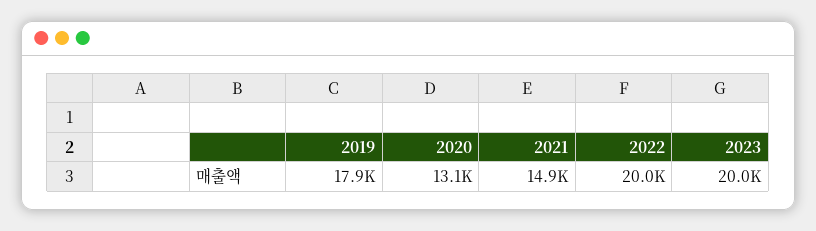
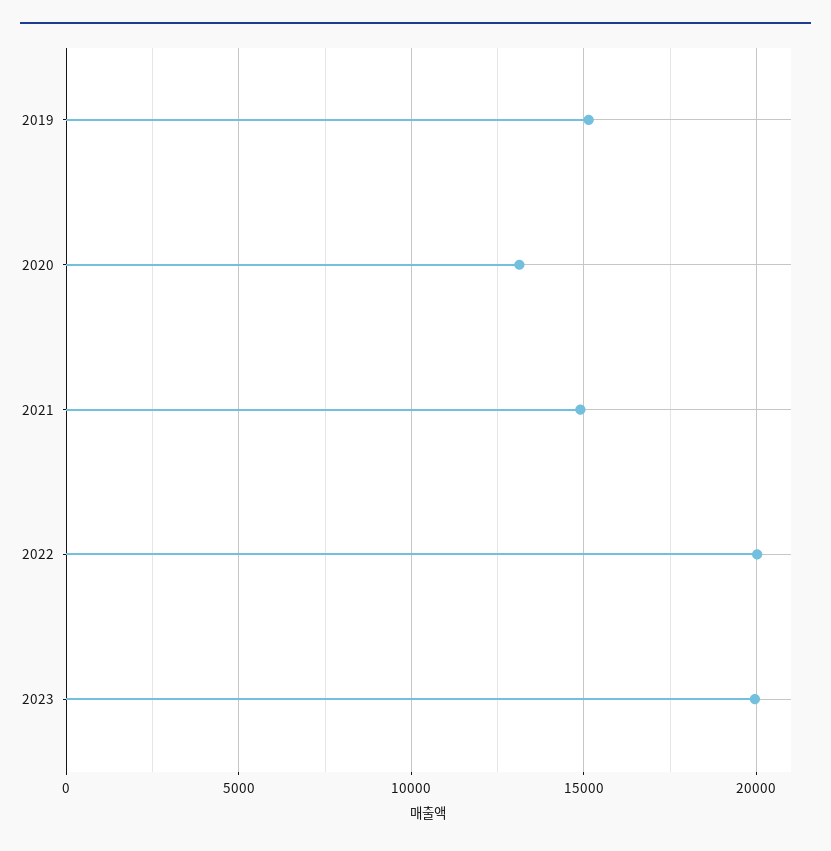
  {
-   "2019": 17900,
+   "2019": 15000,
    "2020": 13100,
    "2021": 14900,
    "2022": 20000,
    "2023": 20000
  }

